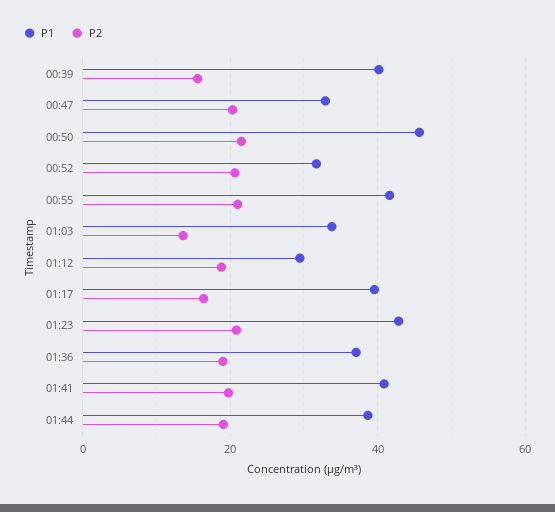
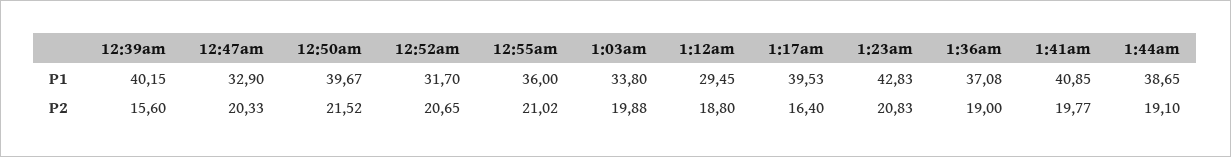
  {
    "P1": {
      "00:39": 40.15,
      "00:47": 32.9,
-     "00:50": 46,
+     "00:50": 39.67,
      "00:52": 31.7,
-     "00:55": 42,
+     "00:55": 36,
      "01:03": 33.8,
      "01:12": 29.45,
      "01:17": 39.53,
      "01:23": 42.83,
      "01:36": 37.08,
      "01:41": 40.85,
      "01:44": 38.65
    },
    "P2": {
      "00:39": 15.6,
      "00:47": 20.33,
      "00:50": 21.52,
      "00:52": 20.65,
      "00:55": 21.02,
-     "01:03": 14,
+     "01:03": 19.88,
      "01:12": 18.8,
      "01:17": 16.4,
      "01:23": 20.83,
      "01:36": 19,
      "01:41": 19.77,
      "01:44": 19.1
    }
  }

